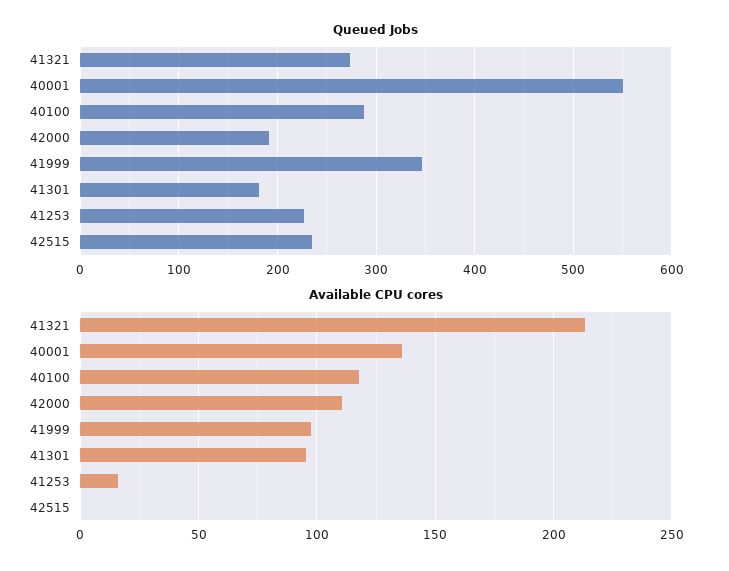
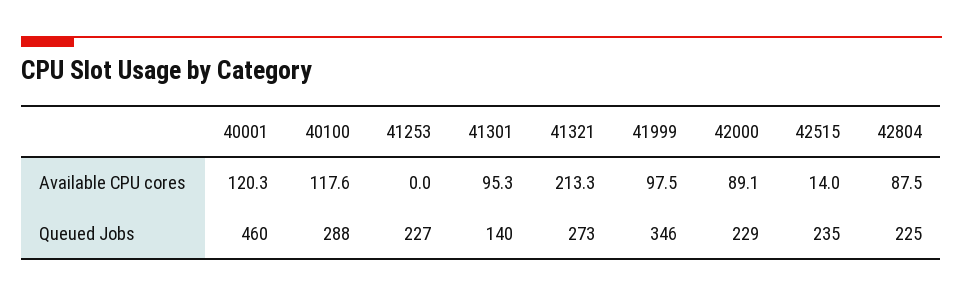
  {
    "Queued Jobs": {
      "41321": 273,
-     "40001": 550,
+     "40001": 460,
      "40100": 288,
-     "42000": 190,
+     "42000": 229,
      "41999": 346,
-     "41301": 180,
+     "41301": 140,
      "41253": 227,
-     "42515": 235
+     "42515": 235,
+     "42804": 225
    },
    "Available CPU cores": {
      "41321": 213.3,
-     "40001": 135,
+     "40001": 120.3,
      "40100": 117.6,
-     "42000": 110,
+     "42000": 89.1,
      "41999": 97.5,
      "41301": 95.3,
-     "41253": 15,
+     "41253": 0,
-     "42515": 0
+     "42515": 14,
+     "42804": 87.5
    }
  }

